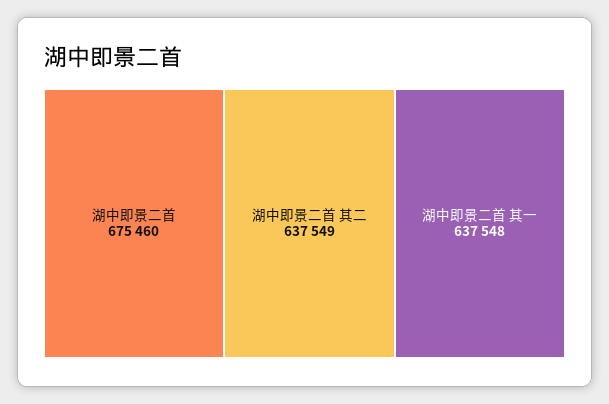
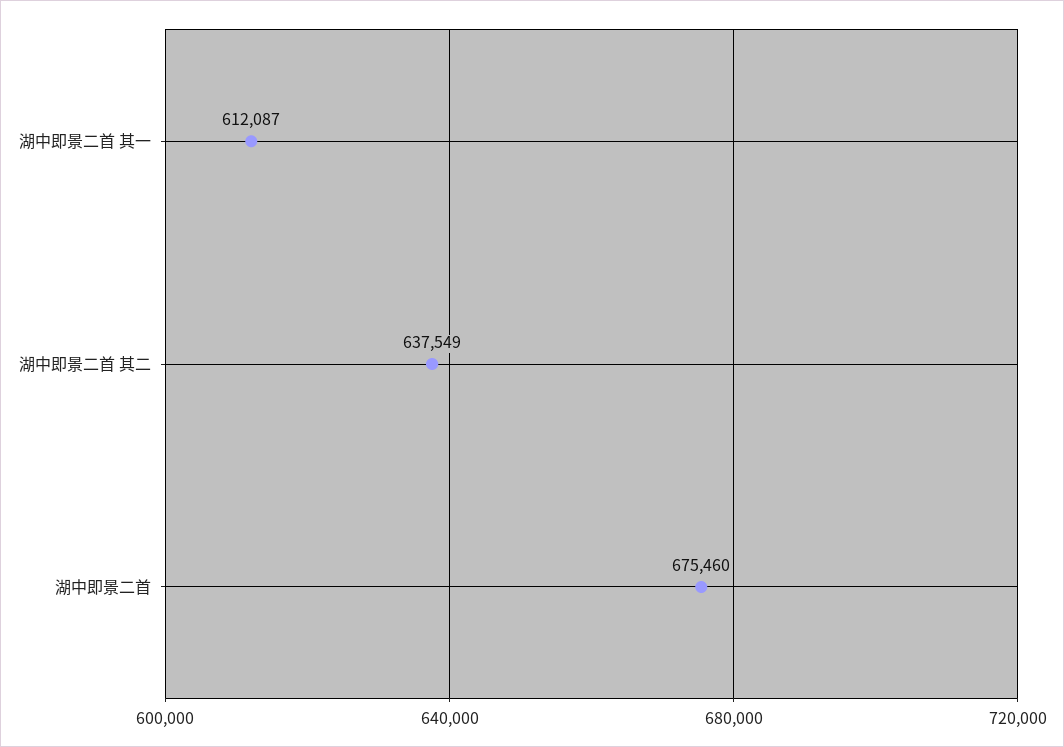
  {
    "湖中即景二首": 675460,
    "湖中即景二首 其二": 637549,
-   "湖中即景二首 其一": 637548
+   "湖中即景二首 其一": 612087
  }

